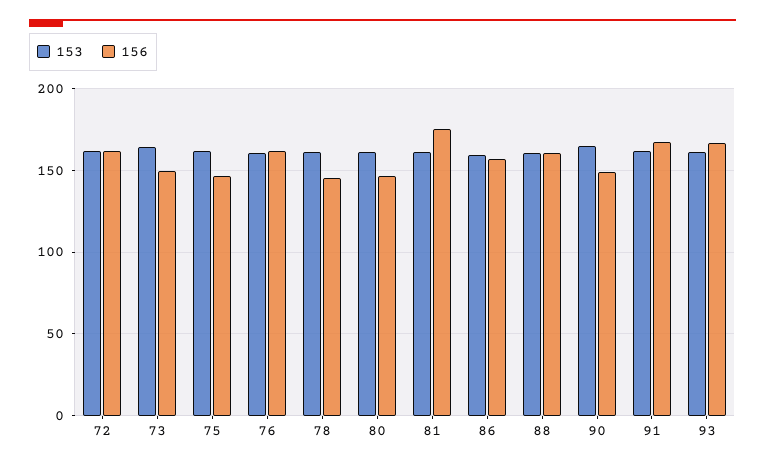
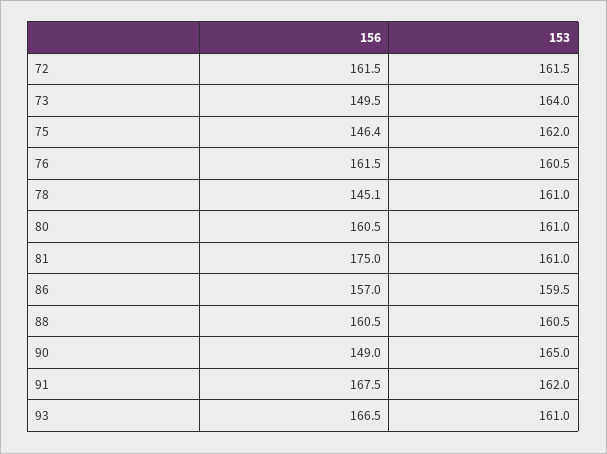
  {
    "153": {
      "72": 161.5,
      "73": 164,
      "75": 162,
      "76": 160.5,
      "78": 161,
      "80": 161,
      "81": 161,
      "86": 159.5,
      "88": 160.5,
      "90": 165,
      "91": 162,
      "93": 161
    },
    "156": {
      "72": 161.5,
      "73": 149.5,
      "75": 146.4,
      "76": 161.5,
      "78": 145.1,
-     "80": 145,
+     "80": 160.5,
      "81": 175,
      "86": 157,
      "88": 160.5,
      "90": 149,
      "91": 167.5,
      "93": 166.5
    }
  }

